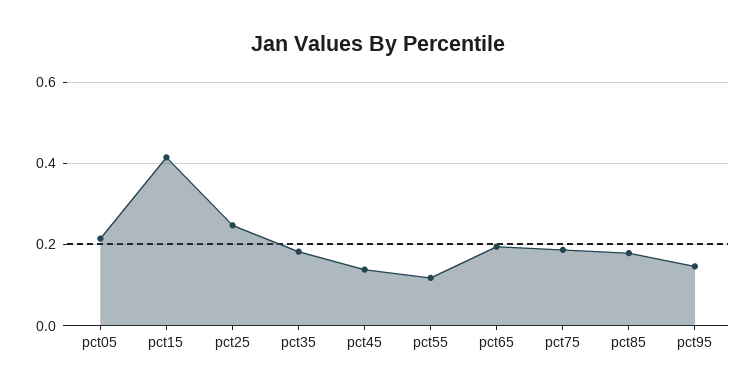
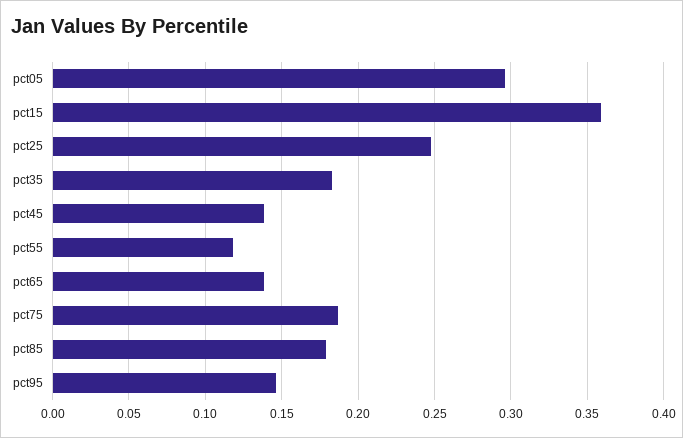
  {
-   "pct05": 0.22,
+   "pct05": 0.295,
-   "pct15": 0.42,
+   "pct15": 0.36,
    "pct25": 0.245,
    "pct35": 0.185,
    "pct45": 0.14,
    "pct55": 0.12,
-   "pct65": 0.2,
+   "pct65": 0.14,
    "pct75": 0.185,
    "pct85": 0.18,
    "pct95": 0.145
  }

